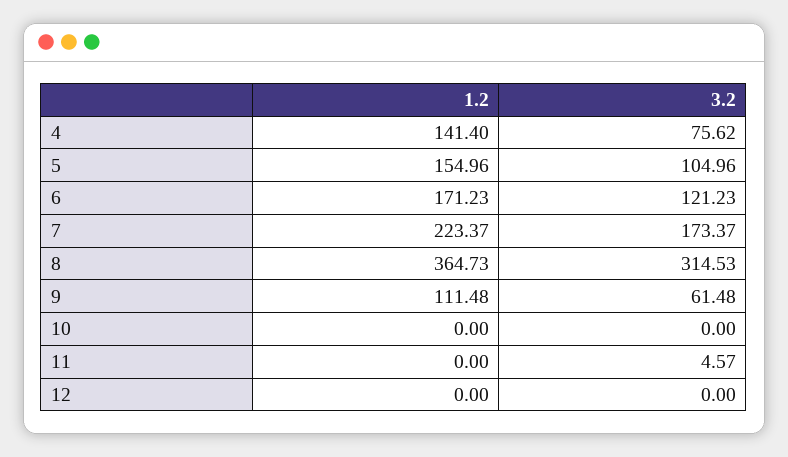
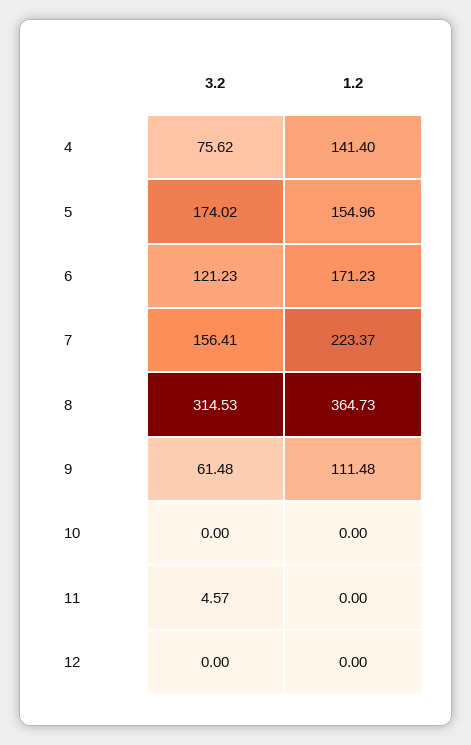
  {
    "1.2": {
      "4": 141.4,
      "5": 154.96,
      "6": 171.23,
      "7": 223.37,
      "8": 364.73,
      "9": 111.48,
      "10": 0,
      "11": 0,
      "12": 0
    },
    "3.2": {
      "4": 75.62,
-     "5": 104.96,
+     "5": 174.02,
      "6": 121.23,
-     "7": 173.37,
+     "7": 156.41,
      "8": 314.53,
      "9": 61.48,
      "10": 0,
      "11": 4.57,
      "12": 0
    }
  }

